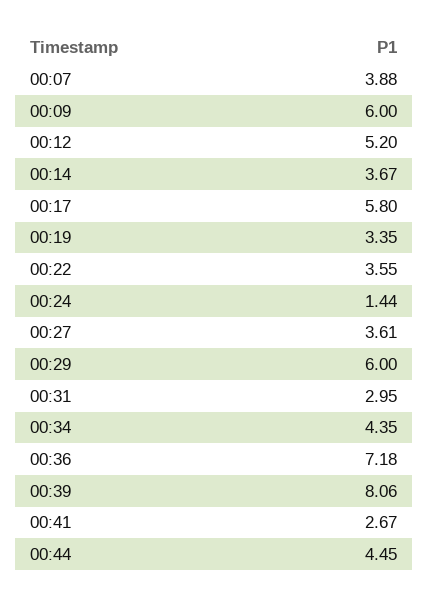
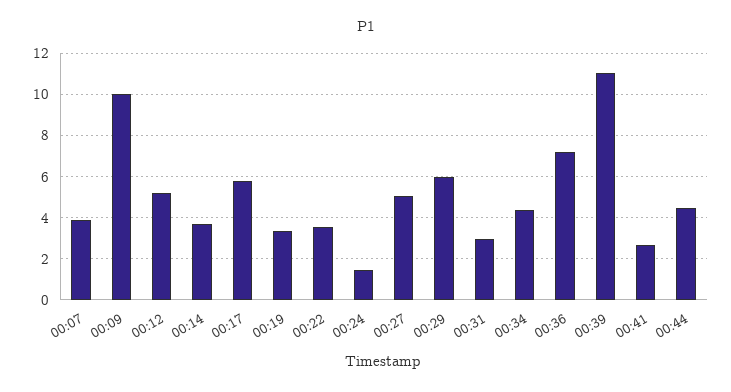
  {
    "00:07": 3.88,
-   "00:09": 6,
+   "00:09": 10,
    "00:12": 5.2,
    "00:14": 3.67,
    "00:17": 5.8,
    "00:19": 3.35,
    "00:22": 3.55,
    "00:24": 1.44,
-   "00:27": 3.61,
+   "00:27": 5,
    "00:29": 6,
    "00:31": 2.95,
    "00:34": 4.35,
    "00:36": 7.18,
-   "00:39": 8.06,
+   "00:39": 11,
    "00:41": 2.67,
    "00:44": 4.45
  }

